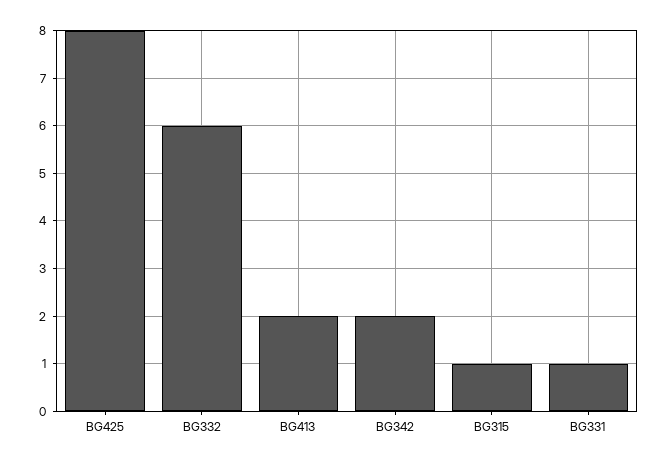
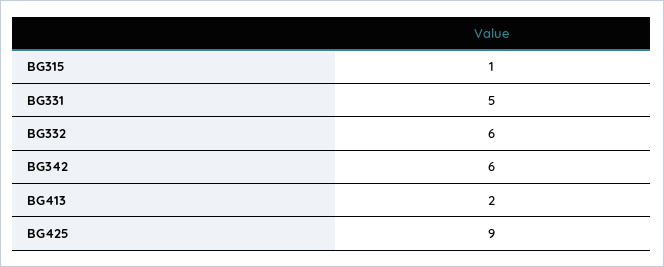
  {
-   "BG425": 8,
+   "BG425": 9,
    "BG332": 6,
    "BG413": 2,
-   "BG342": 2,
+   "BG342": 6,
    "BG315": 1,
-   "BG331": 1
+   "BG331": 5
  }

